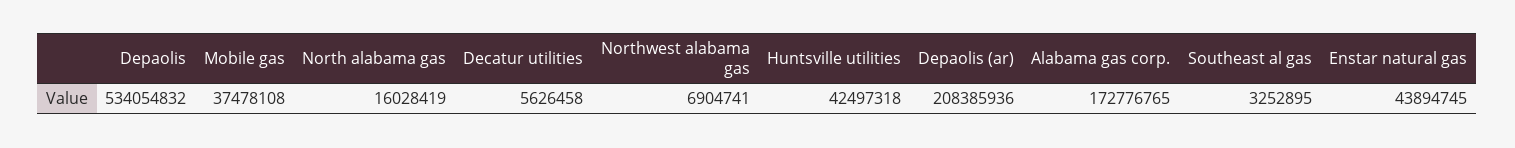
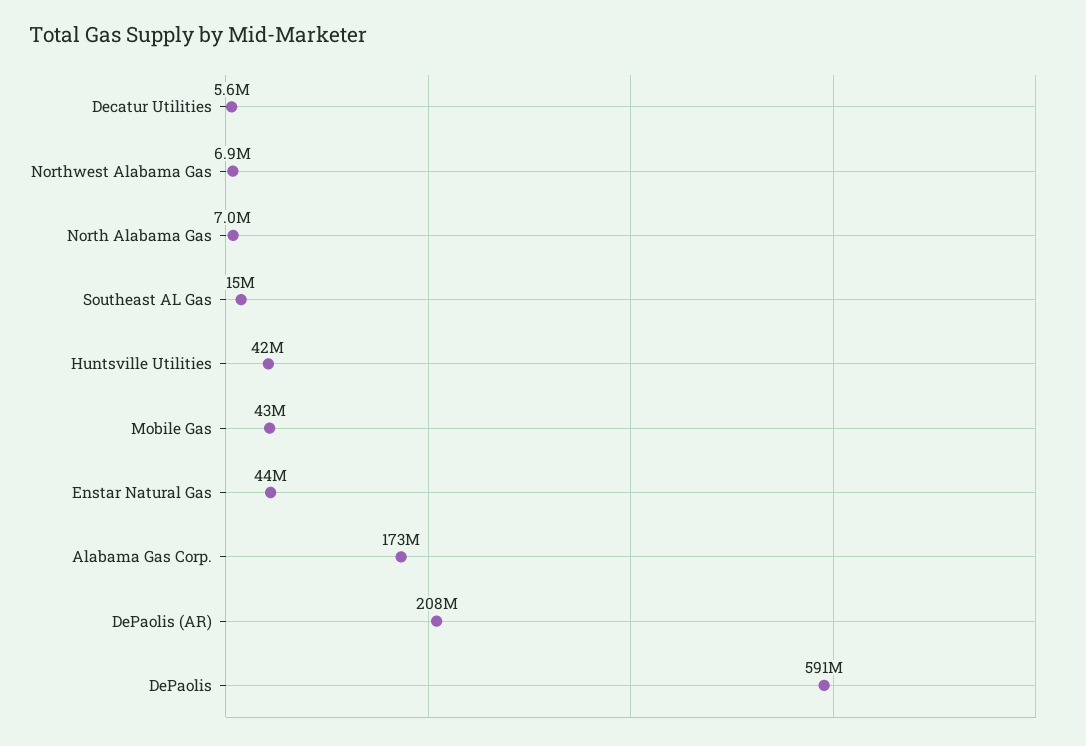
  {
-   "Depaolis": 534054832,
+   "Depaolis": 591000000,
-   "Mobile gas": 37478108,
+   "Mobile gas": 43000000,
-   "North alabama gas": 16028419,
+   "North alabama gas": 7000000,
    "Decatur utilities": 5626458,
    "Northwest alabama gas": 6904741,
    "Huntsville utilities": 42497318,
    "Depaolis (ar)": 208385936,
    "Alabama gas corp.": 172776765,
-   "Southeast al gas": 3252895,
+   "Southeast al gas": 15000000,
    "Enstar natural gas": 43894745
  }

